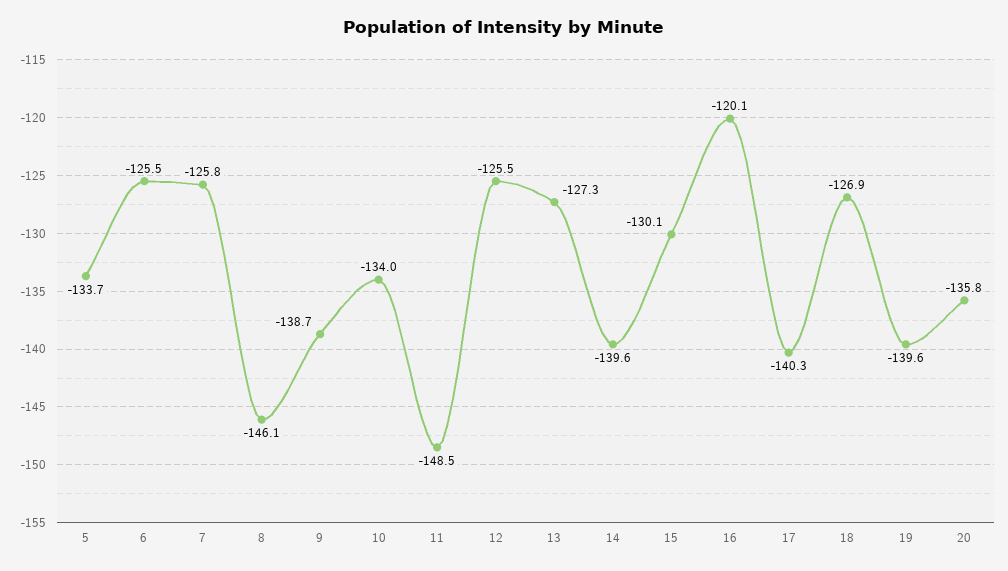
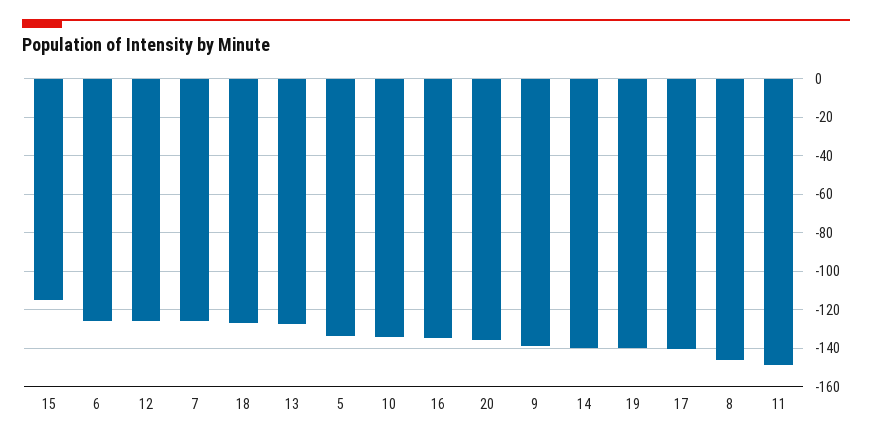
  {
    "5": -133.7,
    "6": -125.5,
    "7": -125.8,
    "8": -146.1,
    "9": -138.7,
    "10": -134,
    "11": -148.5,
    "12": -125.5,
    "13": -127.3,
    "14": -139.6,
-   "15": -130.1,
+   "15": -115,
-   "16": -120.1,
+   "16": -135,
    "17": -140.3,
    "18": -126.9,
    "19": -139.6,
    "20": -135.8
  }

